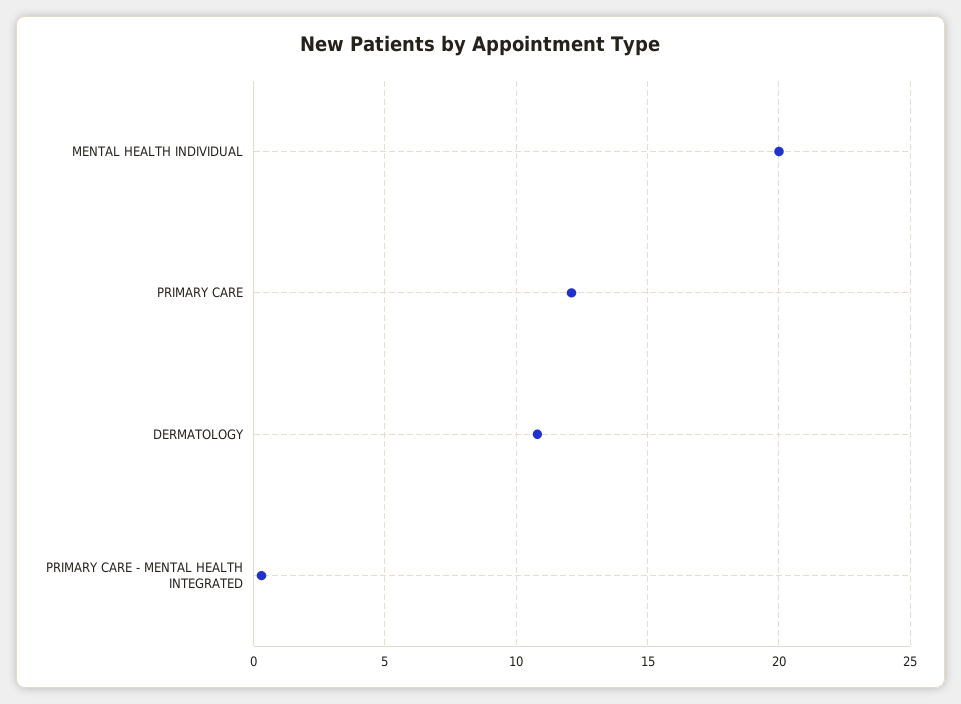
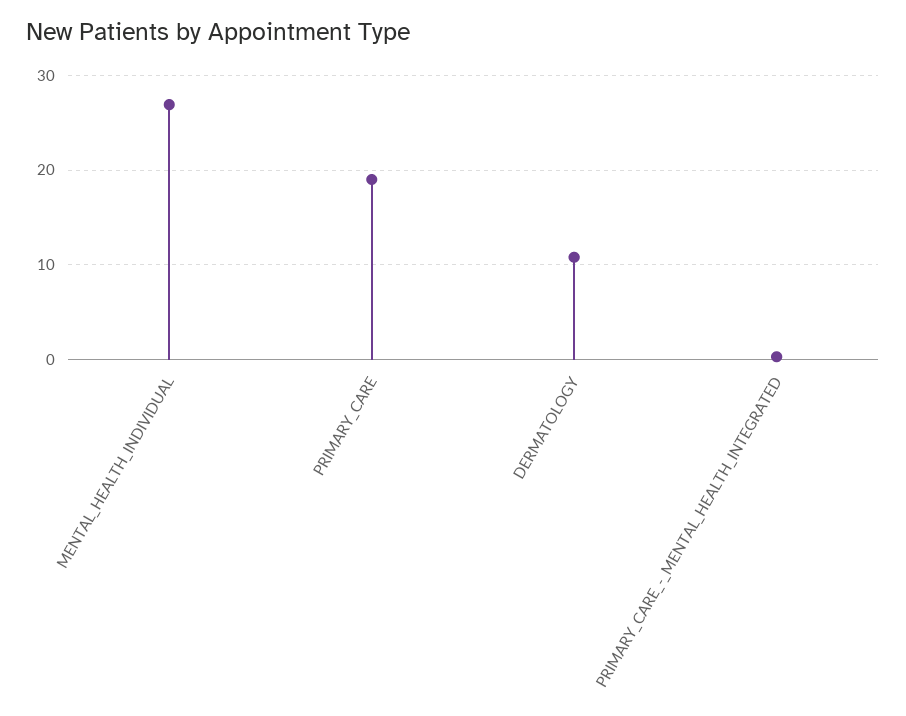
  {
-   "MENTAL HEALTH INDIVIDUAL": 20,
+   "MENTAL HEALTH INDIVIDUAL": 27,
-   "PRIMARY CARE": 12,
+   "PRIMARY CARE": 19,
    "DERMATOLOGY": 11,
    "PRIMARY CARE - MENTAL HEALTH INTEGRATED": 0.5
  }

